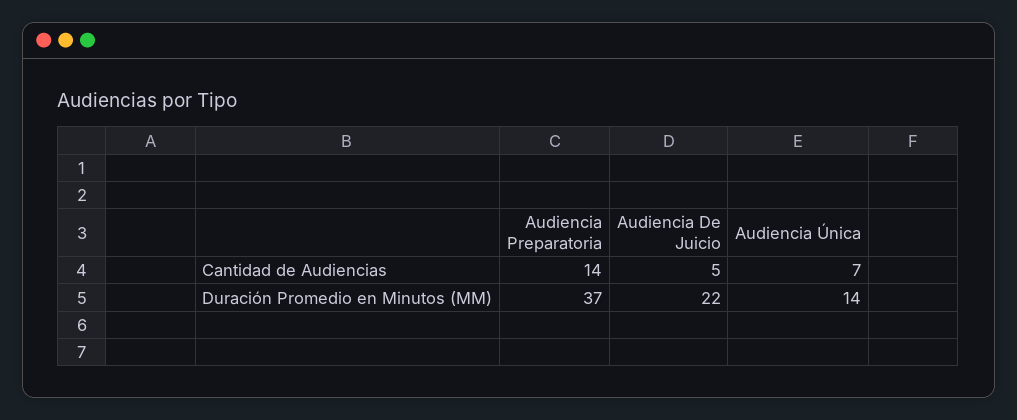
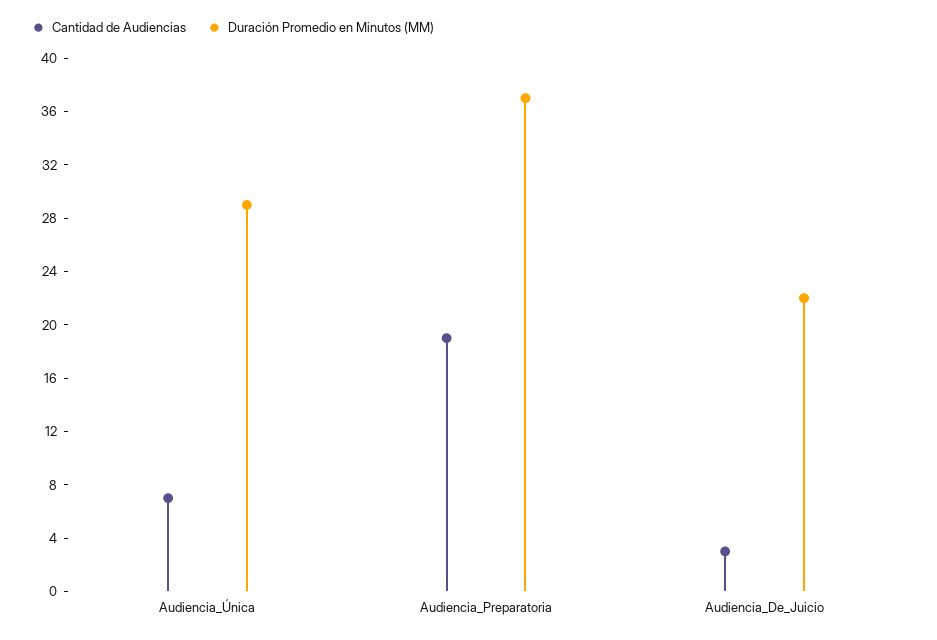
  {
    "Cantidad de Audiencias": {
-     "Audiencia Preparatoria": 14,
+     "Audiencia Preparatoria": 19,
-     "Audiencia De Juicio": 5,
+     "Audiencia De Juicio": 3,
      "Audiencia Única": 7
    },
    "Duración Promedio en Minutos (MM)": {
      "Audiencia Preparatoria": 37,
      "Audiencia De Juicio": 22,
-     "Audiencia Única": 14
+     "Audiencia Única": 29
    }
  }

